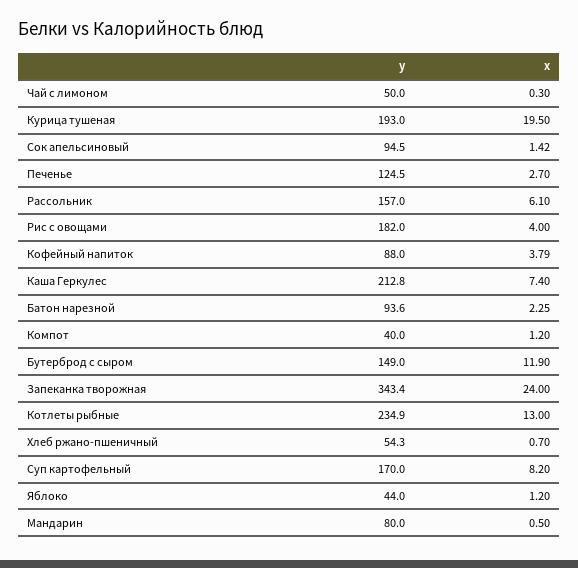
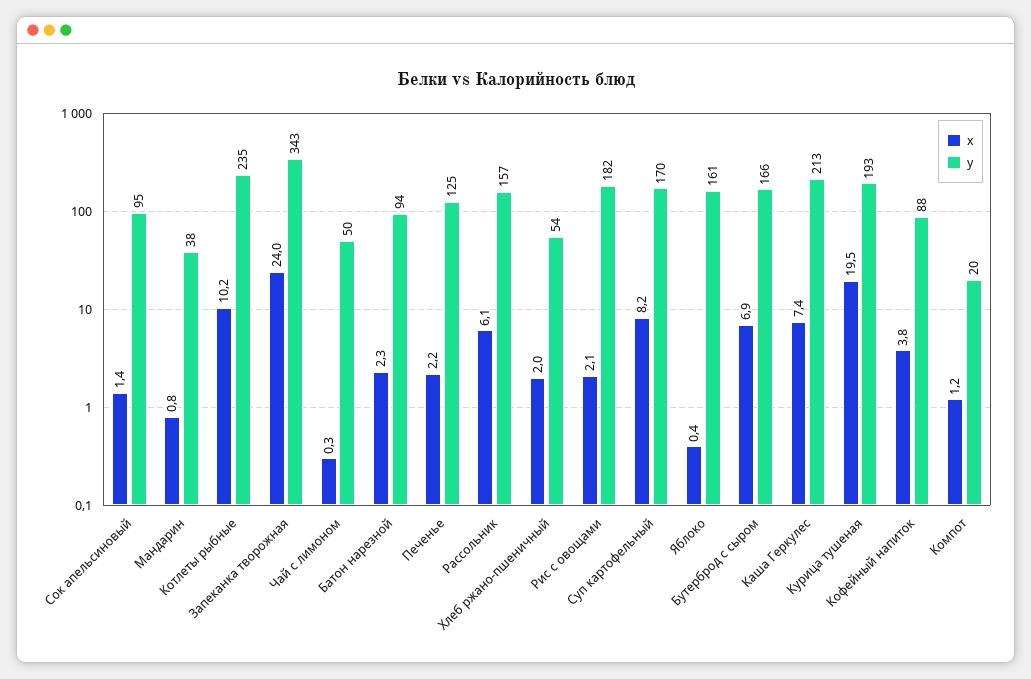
  {
    "y": {
      "Чай с лимоном": 50,
      "Курица тушеная": 193,
      "Сок апельсиновый": 94.5,
      "Печенье": 124.5,
      "Рассольник": 157,
      "Рис с овощами": 182,
      "Кофейный напиток": 88,
      "Каша Геркулес": 212.8,
      "Батон нарезной": 93.6,
-     "Компот": 40,
+     "Компот": 20,
-     "Бутерброд с сыром": 149,
+     "Бутерброд с сыром": 166,
      "Запеканка творожная": 343.4,
      "Котлеты рыбные": 234.9,
      "Хлеб ржано-пшеничный": 54.3,
      "Суп картофельный": 170,
-     "Яблоко": 44,
+     "Яблоко": 161,
-     "Мандарин": 80
+     "Мандарин": 38
    },
    "x": {
      "Чай с лимоном": 0.3,
      "Курица тушеная": 19.5,
      "Сок апельсиновый": 1.42,
-     "Печенье": 2.7,
+     "Печенье": 2.2,
      "Рассольник": 6.1,
-     "Рис с овощами": 4,
+     "Рис с овощами": 2.1,
      "Кофейный напиток": 3.79,
      "Каша Геркулес": 7.4,
      "Батон нарезной": 2.25,
      "Компот": 1.2,
-     "Бутерброд с сыром": 11.9,
+     "Бутерброд с сыром": 6.9,
      "Запеканка творожная": 24,
-     "Котлеты рыбные": 13,
+     "Котлеты рыбные": 10.2,
-     "Хлеб ржано-пшеничный": 0.7,
+     "Хлеб ржано-пшеничный": 2,
      "Суп картофельный": 8.2,
-     "Яблоко": 1.2,
+     "Яблоко": 0.4,
-     "Мандарин": 0.5
+     "Мандарин": 0.8
    }
  }

